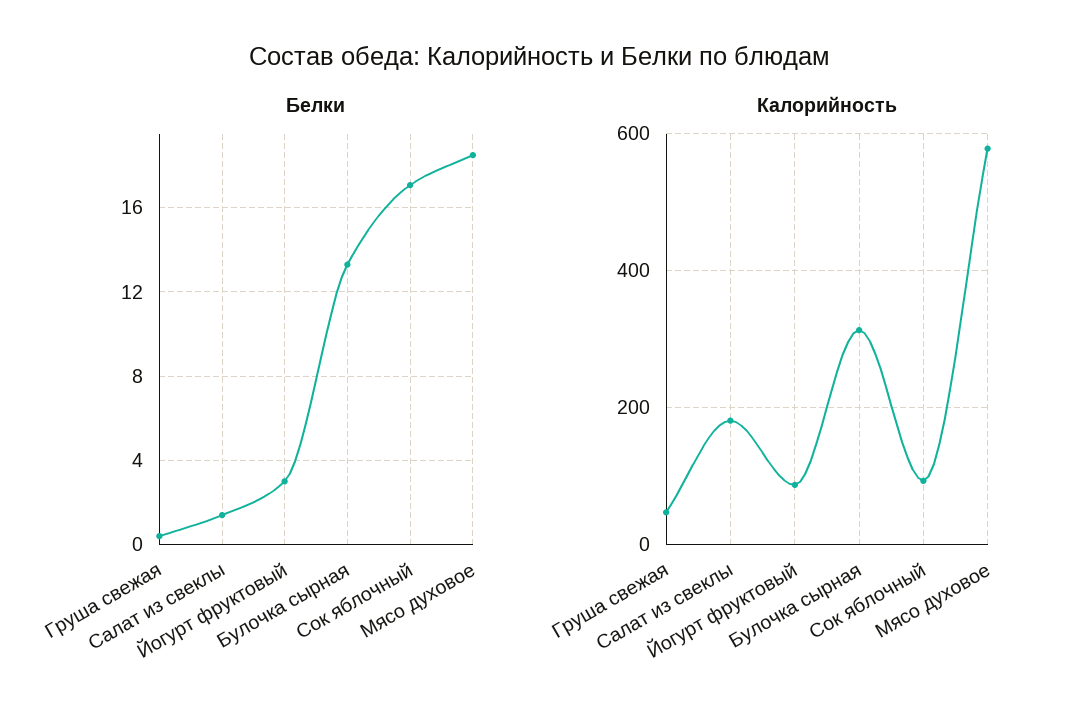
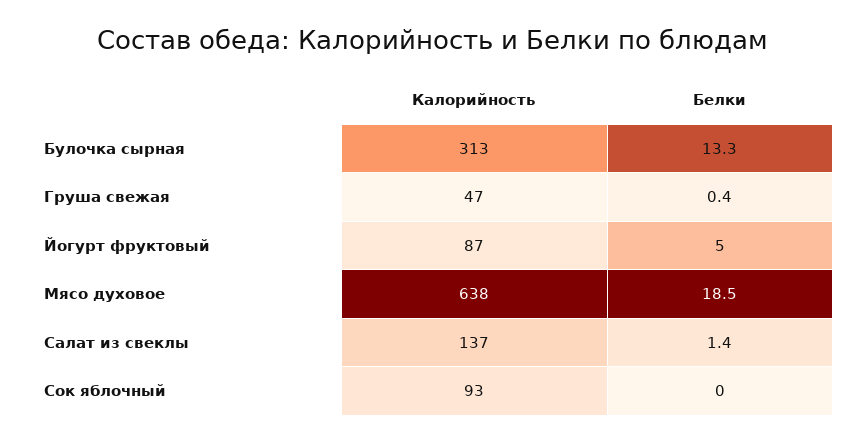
  {
    "Белки": {
      "Груша свежая": 0.4,
      "Салат из свеклы": 1.4,
-     "Йогурт фруктовый": 3,
+     "Йогурт фруктовый": 5,
      "Булочка сырная": 13.3,
-     "Сок яблочный": 17,
+     "Сок яблочный": 0,
      "Мясо духовое": 18.5
    },
    "Калорийность": {
      "Груша свежая": 47,
-     "Салат из свеклы": 180,
+     "Салат из свеклы": 137,
      "Йогурт фруктовый": 87,
      "Булочка сырная": 313,
      "Сок яблочный": 93,
-     "Мясо духовое": 580
+     "Мясо духовое": 638
    }
  }

